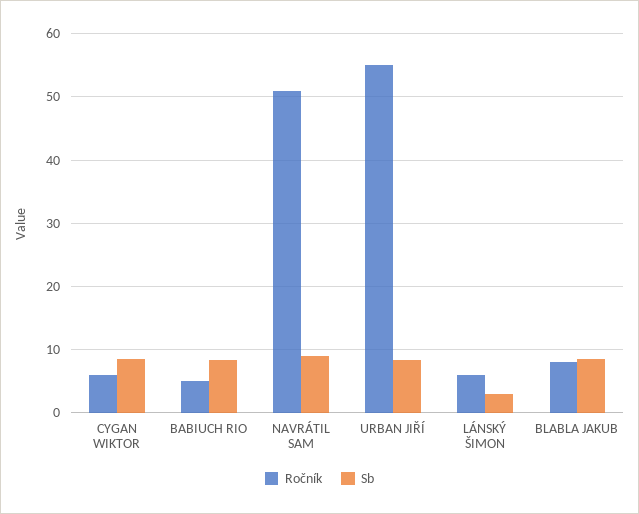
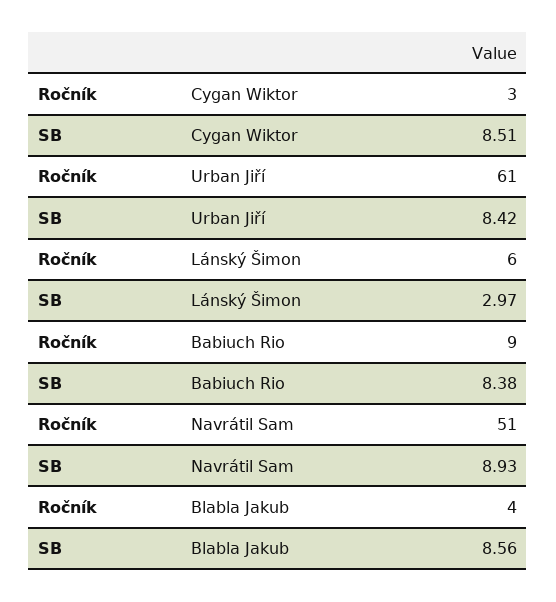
  {
    "Ročník": {
-     "CYGAN WIKTOR": 6,
+     "CYGAN WIKTOR": 3,
-     "BABIUCH RIO": 5,
+     "BABIUCH RIO": 9,
      "NAVRÁTIL SAM": 51,
-     "URBAN JIŘÍ": 55,
+     "URBAN JIŘÍ": 61,
      "LÁNSKÝ ŠIMON": 6,
-     "BLABLA JAKUB": 8
+     "BLABLA JAKUB": 4
    },
    "Sb": {
      "CYGAN WIKTOR": 8.51,
      "BABIUCH RIO": 8.38,
      "NAVRÁTIL SAM": 8.93,
      "URBAN JIŘÍ": 8.42,
      "LÁNSKÝ ŠIMON": 2.97,
      "BLABLA JAKUB": 8.56
    }
  }

